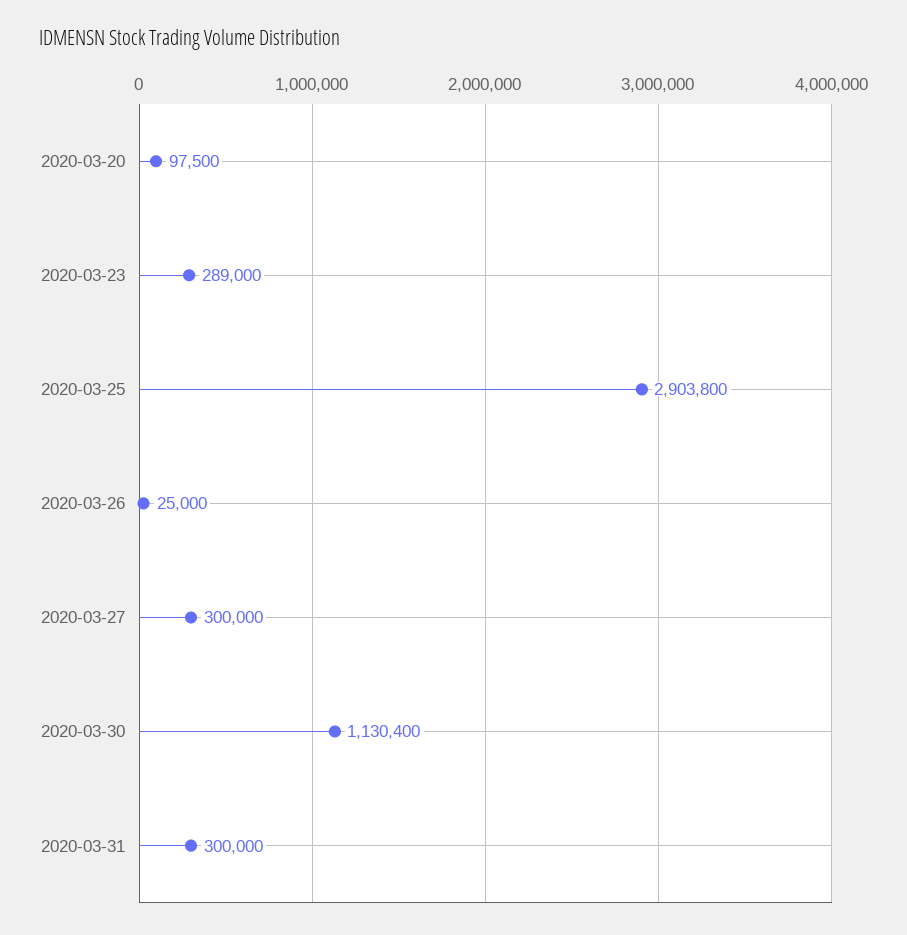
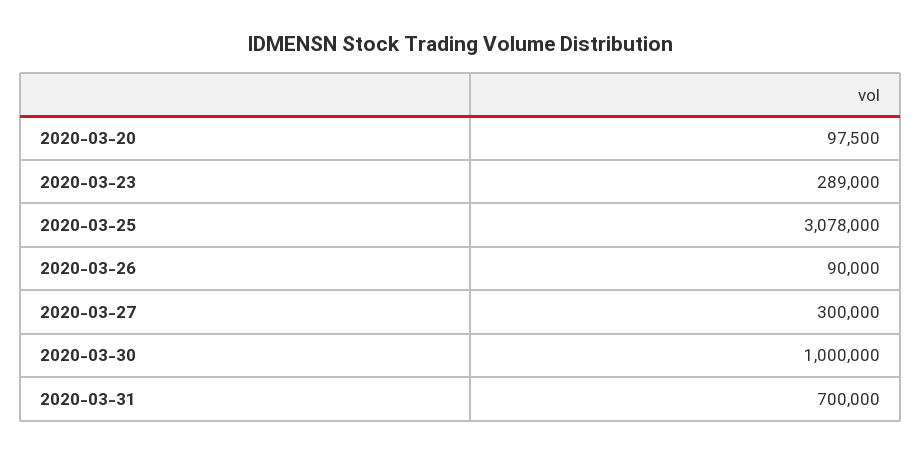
  {
    "2020-03-20": 97500,
    "2020-03-23": 289000,
-   "2020-03-25": 2903800,
+   "2020-03-25": 3078000,
-   "2020-03-26": 25000,
+   "2020-03-26": 90000,
    "2020-03-27": 300000,
-   "2020-03-30": 1130400,
+   "2020-03-30": 1000000,
-   "2020-03-31": 300000
+   "2020-03-31": 700000
  }

